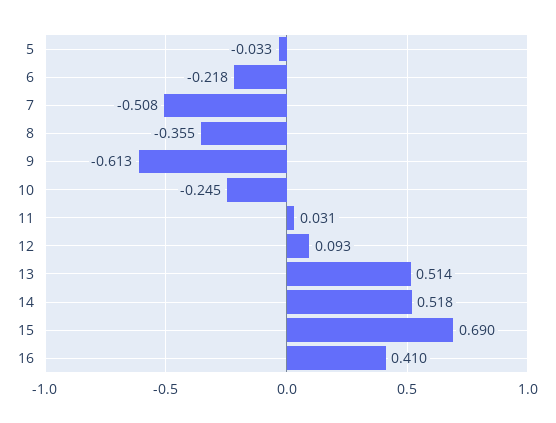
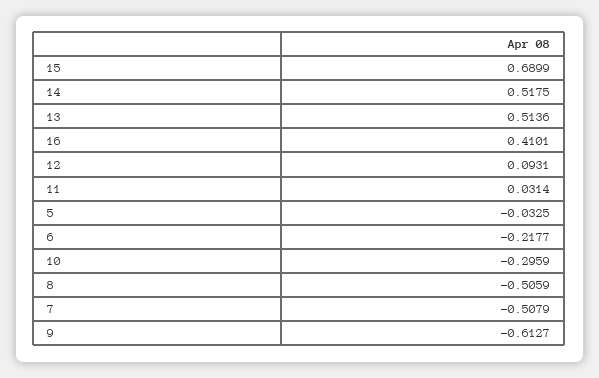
  {
    "5": -0.0325,
    "6": -0.2177,
    "7": -0.5079,
-   "8": -0.355,
+   "8": -0.5059,
    "9": -0.6127,
-   "10": -0.245,
+   "10": -0.2959,
    "11": 0.0314,
    "12": 0.0931,
    "13": 0.5136,
    "14": 0.5175,
    "15": 0.6899,
    "16": 0.4101
  }

